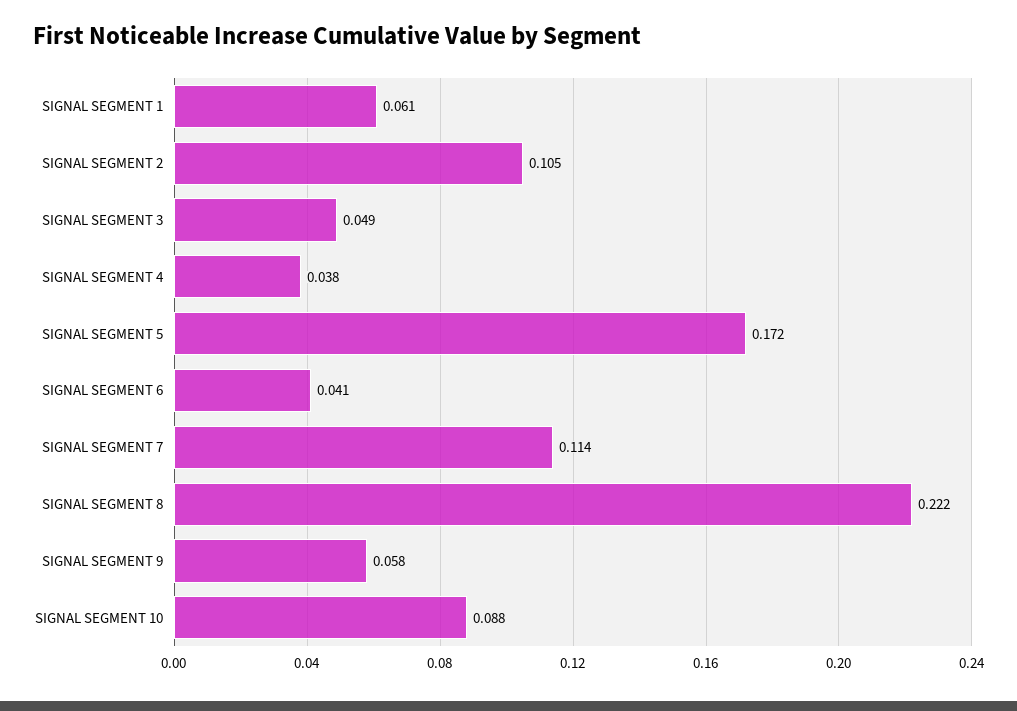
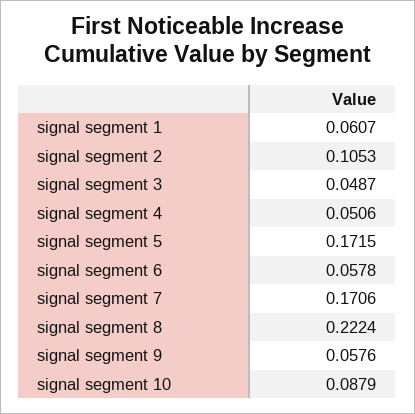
  {
    "SIGNAL SEGMENT 1": 0.0607,
    "SIGNAL SEGMENT 2": 0.1053,
    "SIGNAL SEGMENT 3": 0.0487,
-   "SIGNAL SEGMENT 4": 0.038,
+   "SIGNAL SEGMENT 4": 0.0506,
    "SIGNAL SEGMENT 5": 0.1715,
-   "SIGNAL SEGMENT 6": 0.041,
+   "SIGNAL SEGMENT 6": 0.0578,
-   "SIGNAL SEGMENT 7": 0.114,
+   "SIGNAL SEGMENT 7": 0.1706,
    "SIGNAL SEGMENT 8": 0.2224,
    "SIGNAL SEGMENT 9": 0.0576,
    "SIGNAL SEGMENT 10": 0.0879
  }

